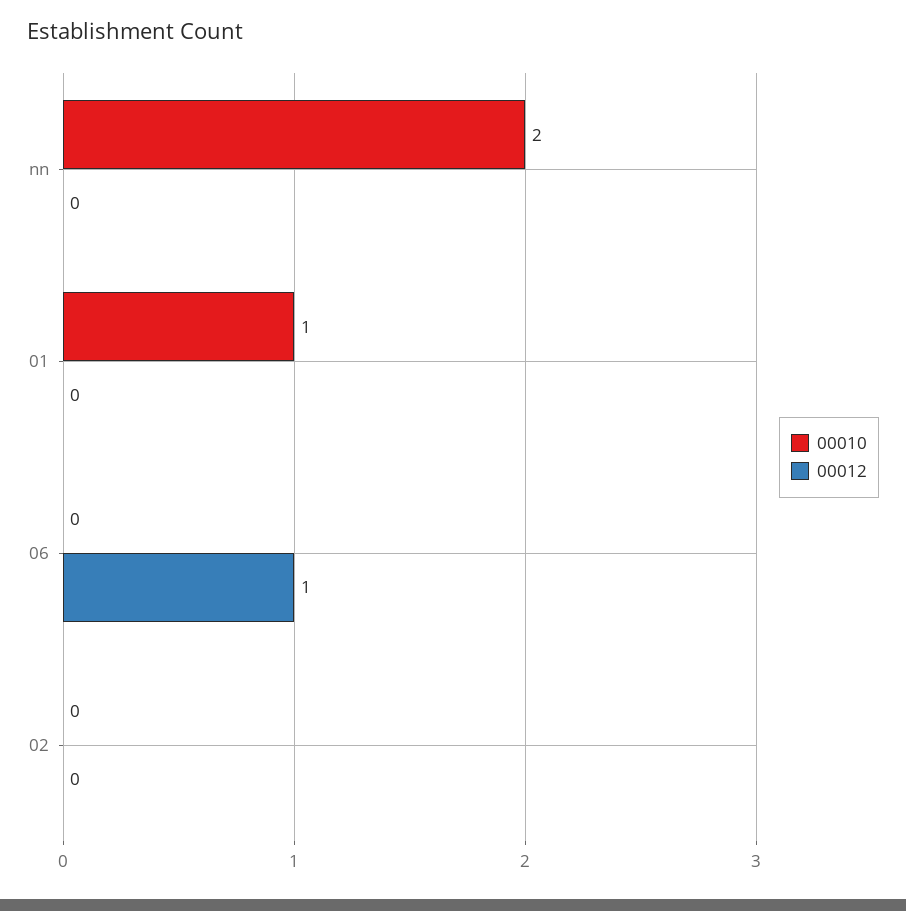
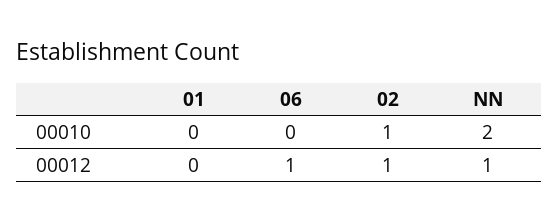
  {
    "00010": {
      "nn": 2,
-     "01": 1,
+     "01": 0,
      "06": 0,
-     "02": 0
+     "02": 1
    },
    "00012": {
-     "nn": 0,
+     "nn": 1,
      "01": 0,
      "06": 1,
-     "02": 0
+     "02": 1
    }
  }

